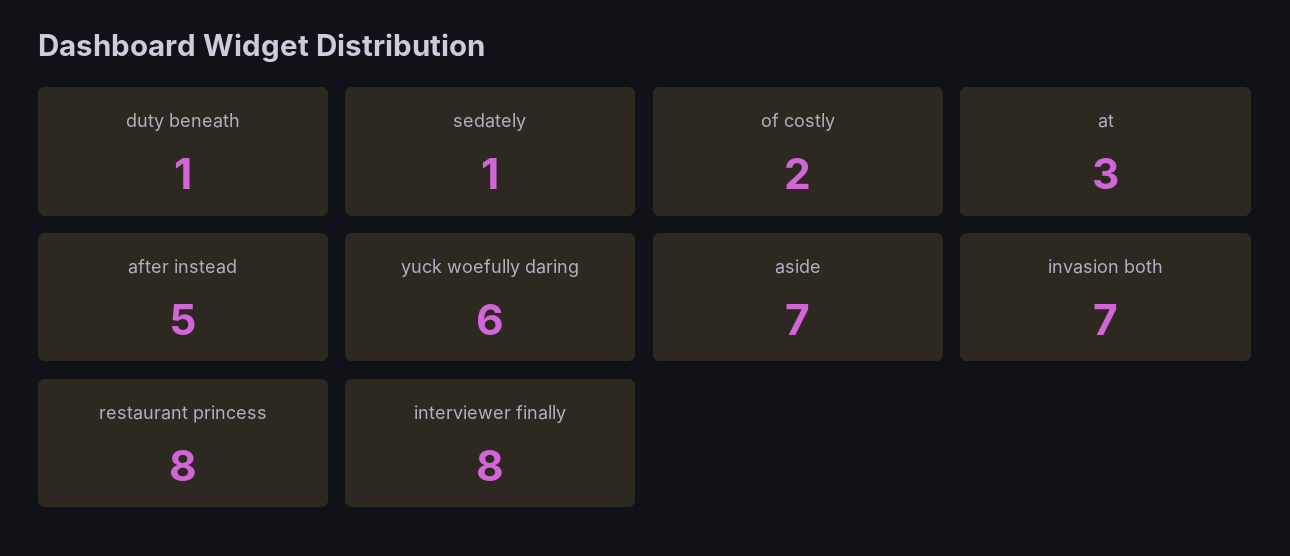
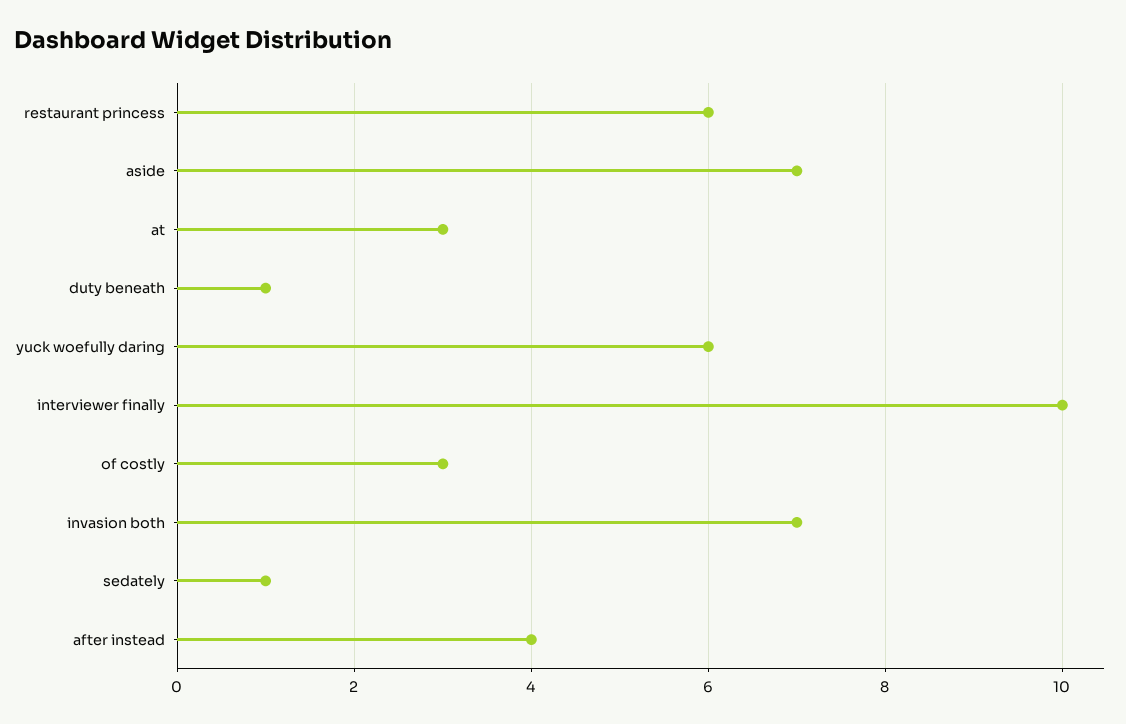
  {
    "duty beneath": 1,
    "sedately": 1,
-   "of costly": 2,
+   "of costly": 3,
    "at": 3,
-   "after instead": 5,
+   "after instead": 4,
    "yuck woefully daring": 6,
    "aside": 7,
    "invasion both": 7,
-   "restaurant princess": 8,
+   "restaurant princess": 6,
-   "interviewer finally": 8
+   "interviewer finally": 10
  }

